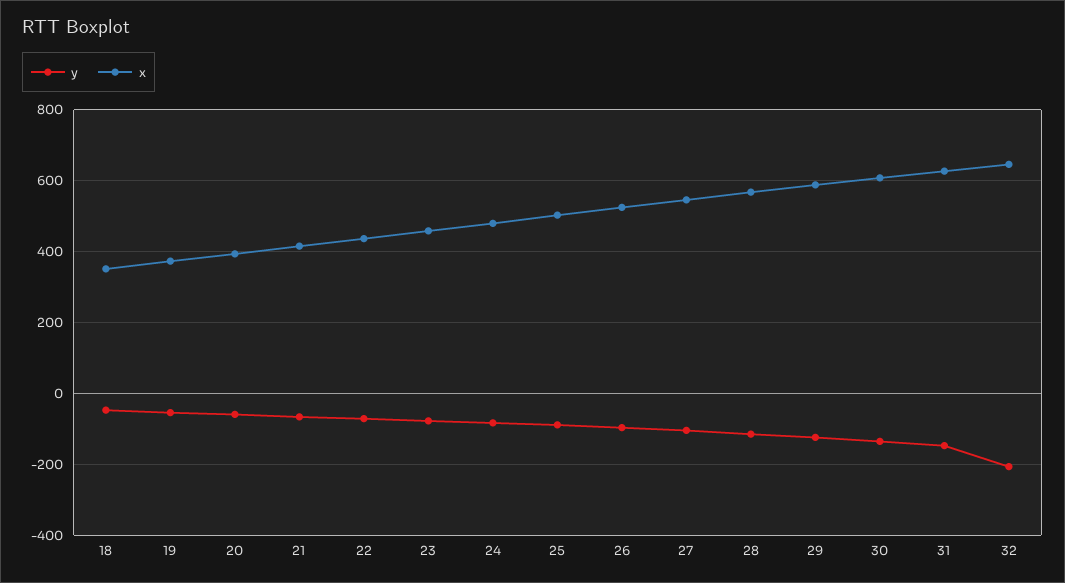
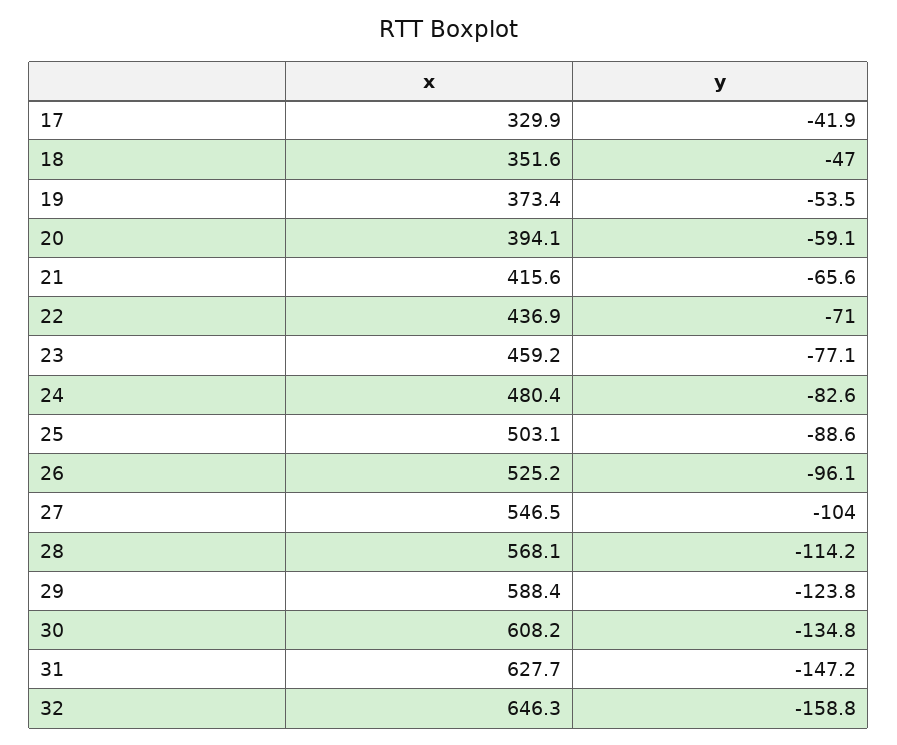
  {
    "y": {
      "18": -47,
      "19": -53.5,
      "20": -59.1,
      "21": -65.6,
      "22": -71,
      "23": -77.1,
      "24": -82.6,
      "25": -88.6,
      "26": -96.1,
      "27": -104,
      "28": -114.2,
      "29": -123.8,
      "30": -134.8,
      "31": -147.2,
-     "32": -200
+     "32": -158.8,
+     "17": -41.9
    },
    "x": {
      "18": 351.6,
      "19": 373.4,
      "20": 394.1,
      "21": 415.6,
      "22": 436.9,
      "23": 459.2,
      "24": 480.4,
      "25": 503.1,
      "26": 525.2,
      "27": 546.5,
      "28": 568.1,
      "29": 588.4,
      "30": 608.2,
      "31": 627.7,
-     "32": 646.3
+     "32": 646.3,
+     "17": 329.9
    }
  }

